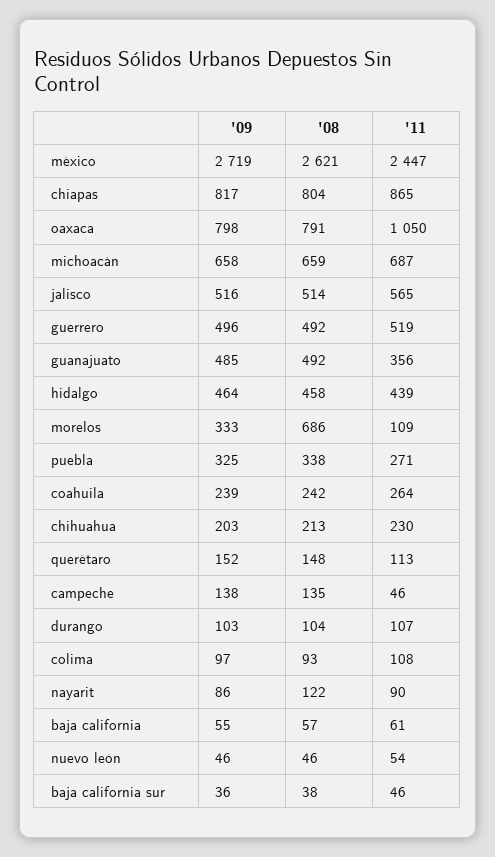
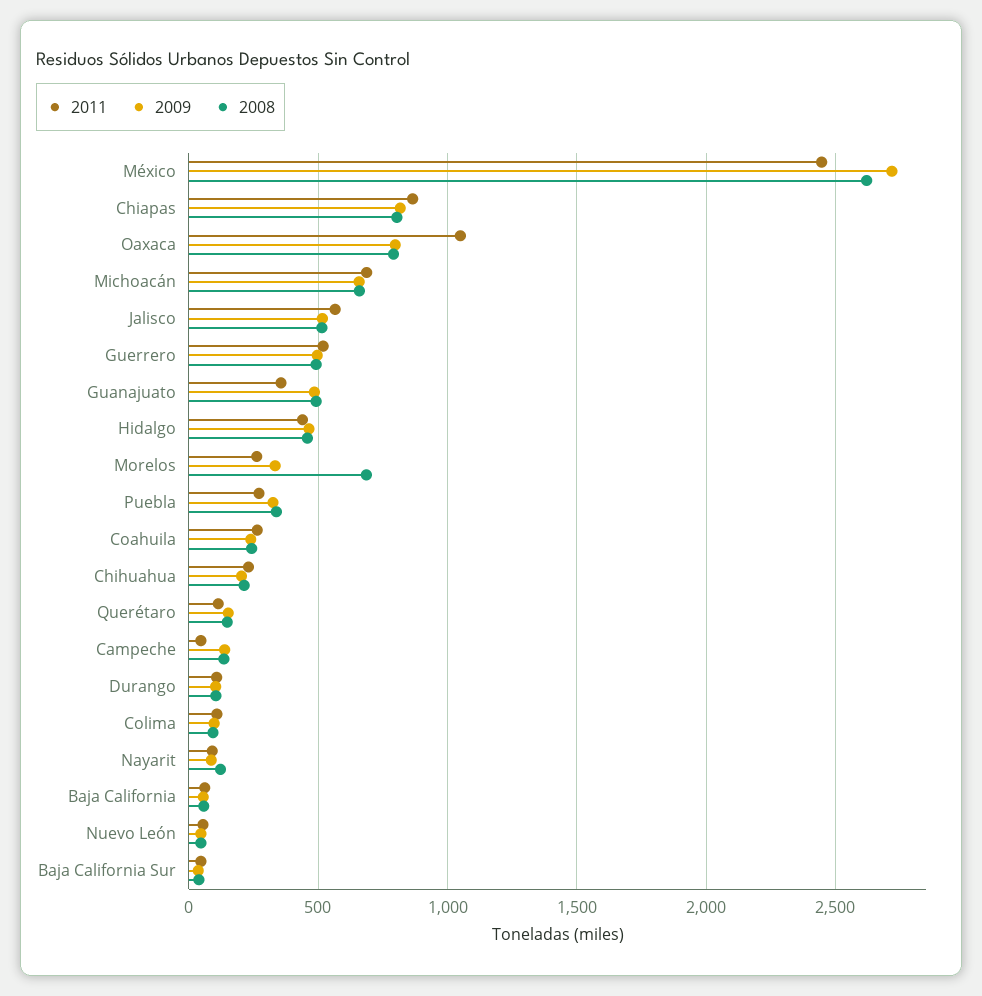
  {
    "'09": {
      "méxico": 2719,
      "chiapas": 817,
      "oaxaca": 798,
      "michoacán": 658,
      "jalisco": 516,
      "guerrero": 496,
      "guanajuato": 485,
      "hidalgo": 464,
      "morelos": 333,
      "puebla": 325,
      "coahuila": 239,
      "chihuahua": 203,
      "querétaro": 152,
      "campeche": 138,
      "durango": 103,
      "colima": 97,
      "nayarit": 86,
      "baja california": 55,
      "nuevo león": 46,
      "baja california sur": 36
    },
    "'08": {
      "méxico": 2621,
      "chiapas": 804,
      "oaxaca": 791,
      "michoacán": 659,
      "jalisco": 514,
      "guerrero": 492,
      "guanajuato": 492,
      "hidalgo": 458,
      "morelos": 686,
      "puebla": 338,
      "coahuila": 242,
      "chihuahua": 213,
      "querétaro": 148,
      "campeche": 135,
      "durango": 104,
      "colima": 93,
      "nayarit": 122,
      "baja california": 57,
      "nuevo león": 46,
      "baja california sur": 38
    },
    "'11": {
      "méxico": 2447,
      "chiapas": 865,
      "oaxaca": 1050,
      "michoacán": 687,
      "jalisco": 565,
      "guerrero": 519,
      "guanajuato": 356,
      "hidalgo": 439,
-     "morelos": 109,
+     "morelos": 250,
      "puebla": 271,
      "coahuila": 264,
      "chihuahua": 230,
      "querétaro": 113,
      "campeche": 46,
      "durango": 107,
      "colima": 108,
      "nayarit": 90,
      "baja california": 61,
      "nuevo león": 54,
      "baja california sur": 46
    }
  }

